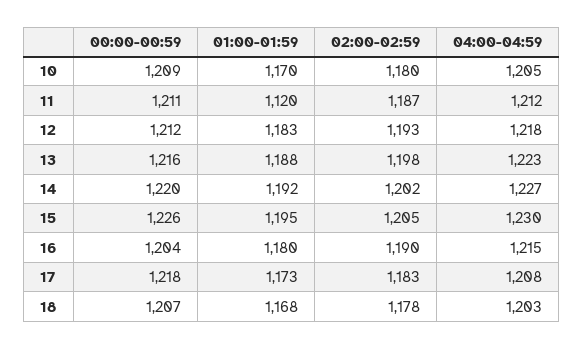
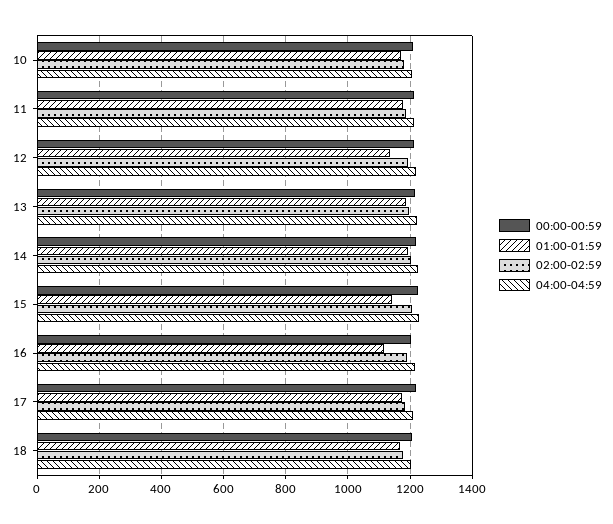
  {
    "00:00-00:59": {
      "10": 1209,
      "11": 1211,
      "12": 1212,
      "13": 1216,
      "14": 1220,
      "15": 1226,
      "16": 1204,
      "17": 1218,
      "18": 1207
    },
    "01:00-01:59": {
      "10": 1170,
-     "11": 1120,
+     "11": 1180,
-     "12": 1183,
+     "12": 1140,
      "13": 1188,
      "14": 1192,
-     "15": 1195,
+     "15": 1140,
-     "16": 1180,
+     "16": 1120,
      "17": 1173,
      "18": 1168
    },
    "02:00-02:59": {
      "10": 1180,
      "11": 1187,
      "12": 1193,
      "13": 1198,
      "14": 1202,
      "15": 1205,
      "16": 1190,
      "17": 1183,
      "18": 1178
    },
    "04:00-04:59": {
      "10": 1205,
      "11": 1212,
      "12": 1218,
      "13": 1223,
      "14": 1227,
      "15": 1230,
      "16": 1215,
      "17": 1208,
      "18": 1203
    }
  }

